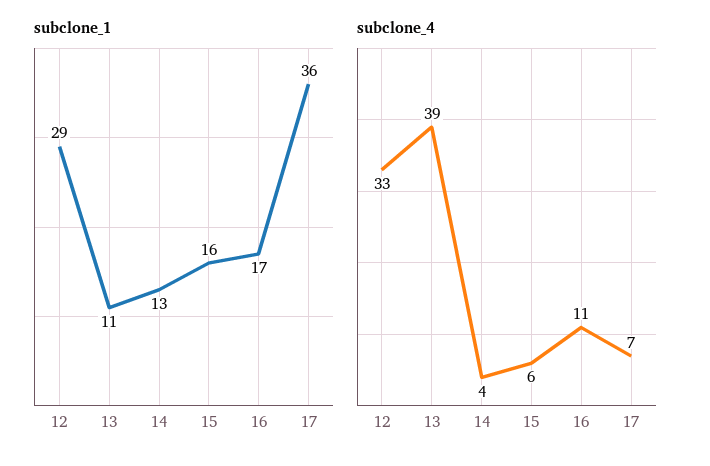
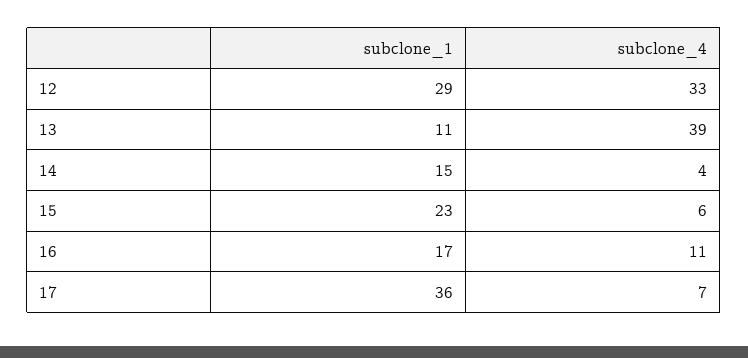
  {
    "subclone_1": {
      "12": 29,
      "13": 11,
-     "14": 13,
+     "14": 15,
-     "15": 16,
+     "15": 23,
      "16": 17,
      "17": 36
    },
    "subclone_4": {
      "12": 33,
      "13": 39,
      "14": 4,
      "15": 6,
      "16": 11,
      "17": 7
    }
  }

